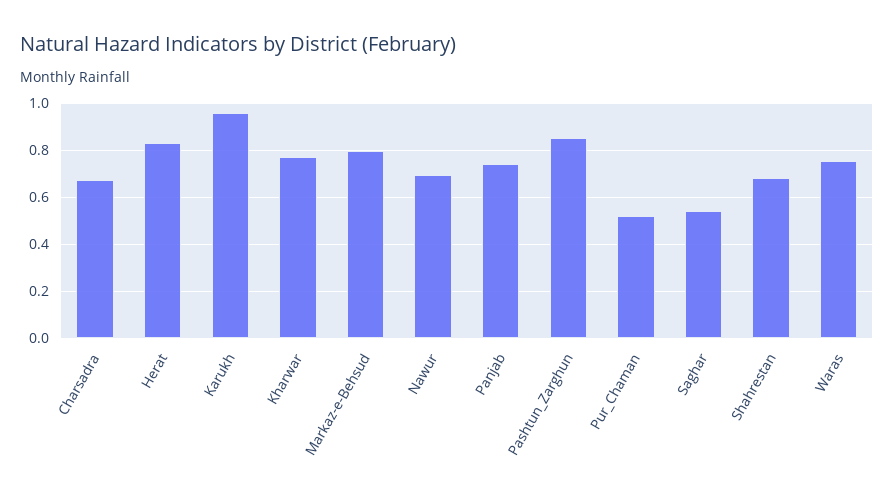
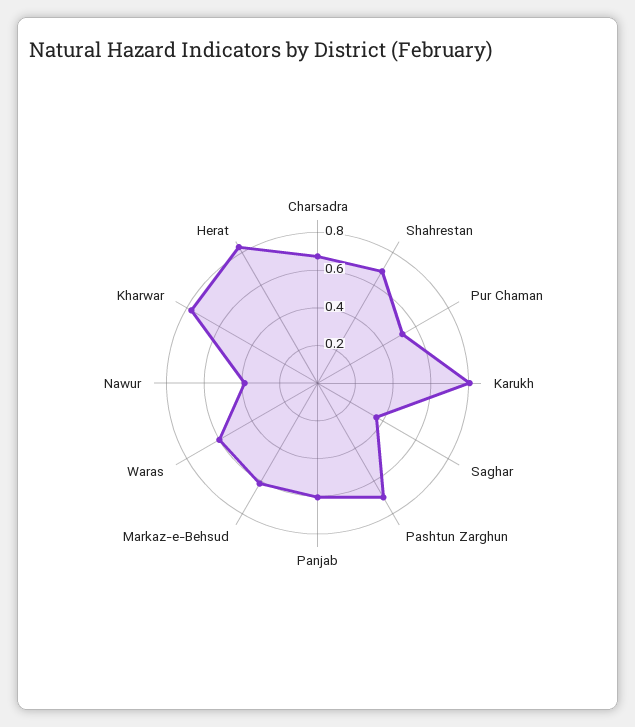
  {
    "Charsadra": 0.65,
    "Herat": 0.85,
-   "Karukh": 0.95,
+   "Karukh": 0.8,
    "Kharwar": 0.75,
-   "Markaz-e-Behsud": 0.8,
+   "Markaz-e-Behsud": 0.6,
-   "Nawur": 0.7,
+   "Nawur": 0.4,
-   "Panjab": 0.75,
+   "Panjab": 0.6,
-   "Pashtun_Zarghun": 0.85,
+   "Pashtun_Zarghun": 0.7,
    "Pur_Chaman": 0.5,
-   "Saghar": 0.55,
+   "Saghar": 0.35,
    "Shahrestan": 0.7,
-   "Waras": 0.75
+   "Waras": 0.6
  }

